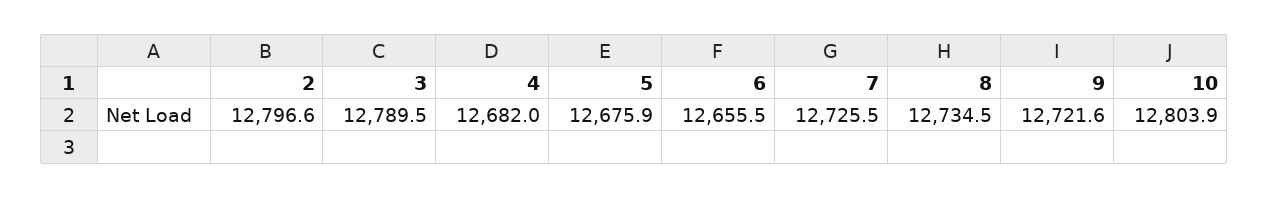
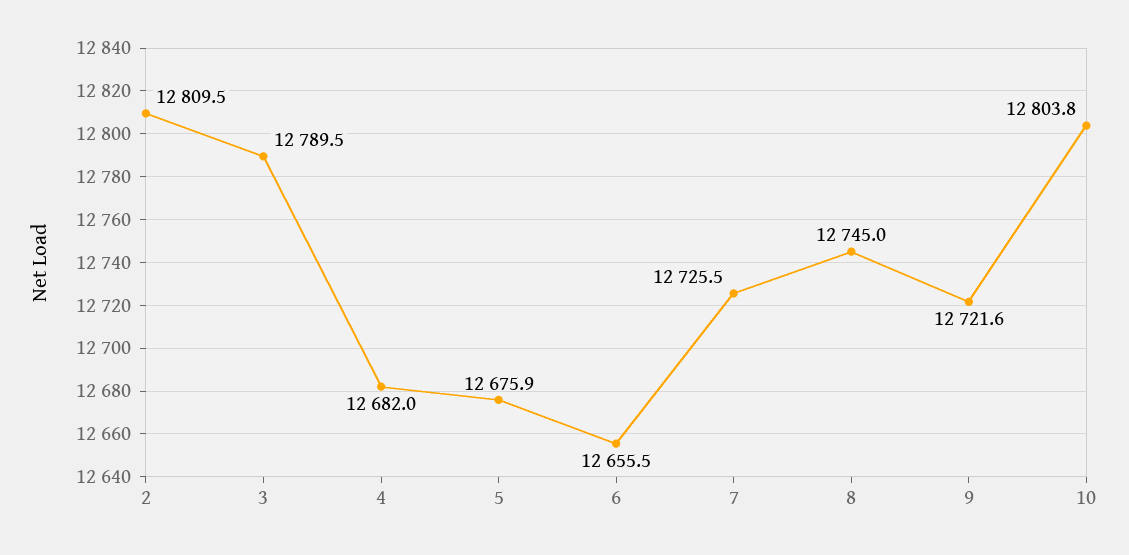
  {
-   "2": 12796.6,
+   "2": 12809.5,
    "3": 12789.5,
    "4": 12682,
    "5": 12675.9,
    "6": 12655.5,
    "7": 12725.5,
-   "8": 12734.5,
+   "8": 12745,
    "9": 12721.6,
-   "10": 12803.9
+   "10": 12803.8
  }

